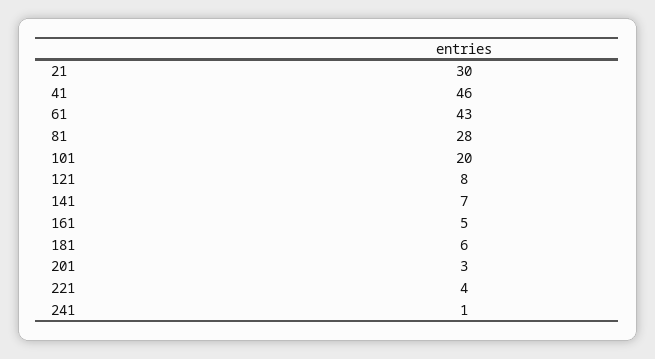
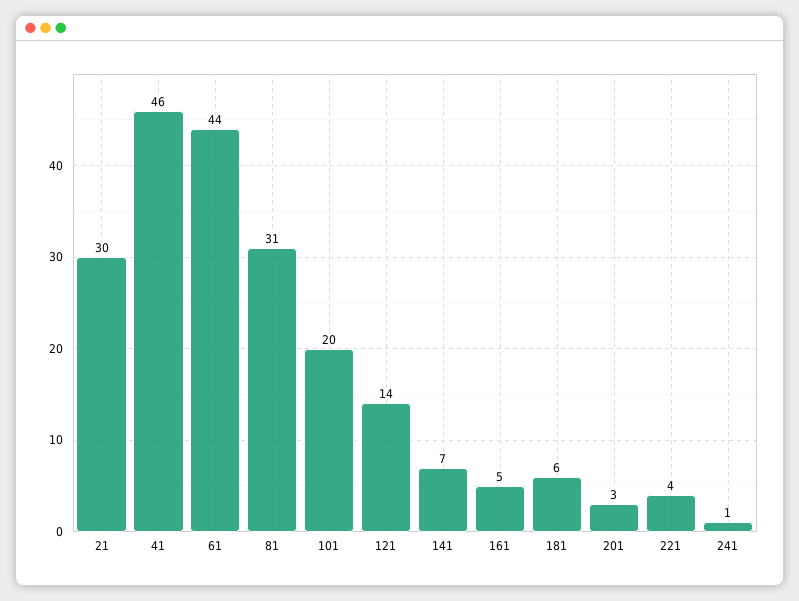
  {
    "21": 30,
    "41": 46,
-   "61": 43,
+   "61": 44,
-   "81": 28,
+   "81": 31,
    "101": 20,
-   "121": 8,
+   "121": 14,
    "141": 7,
    "161": 5,
    "181": 6,
    "201": 3,
    "221": 4,
    "241": 1
  }

